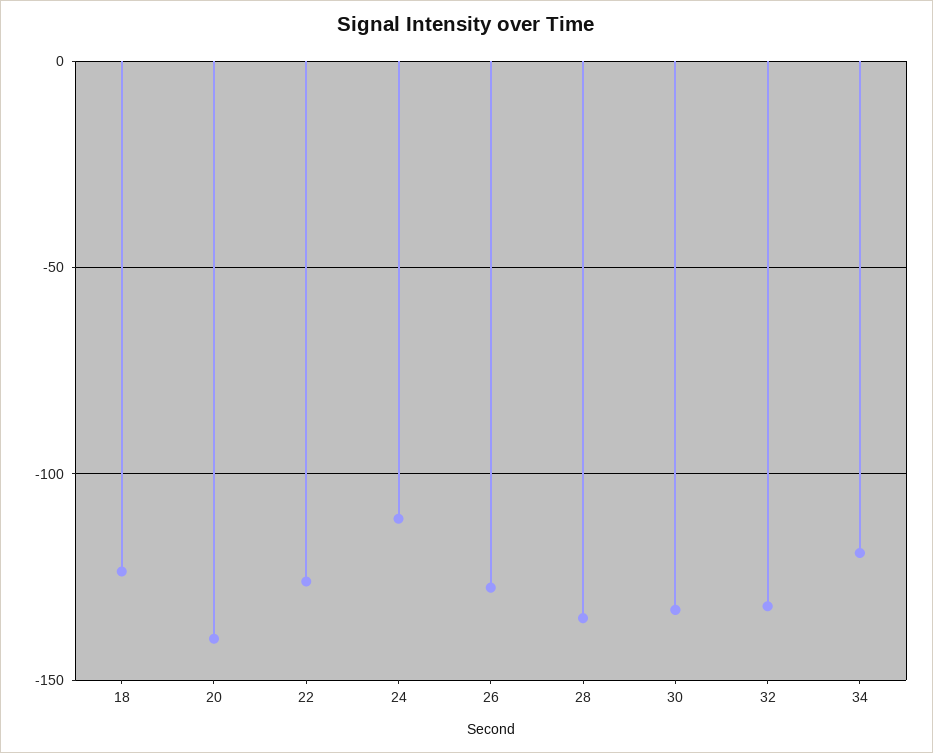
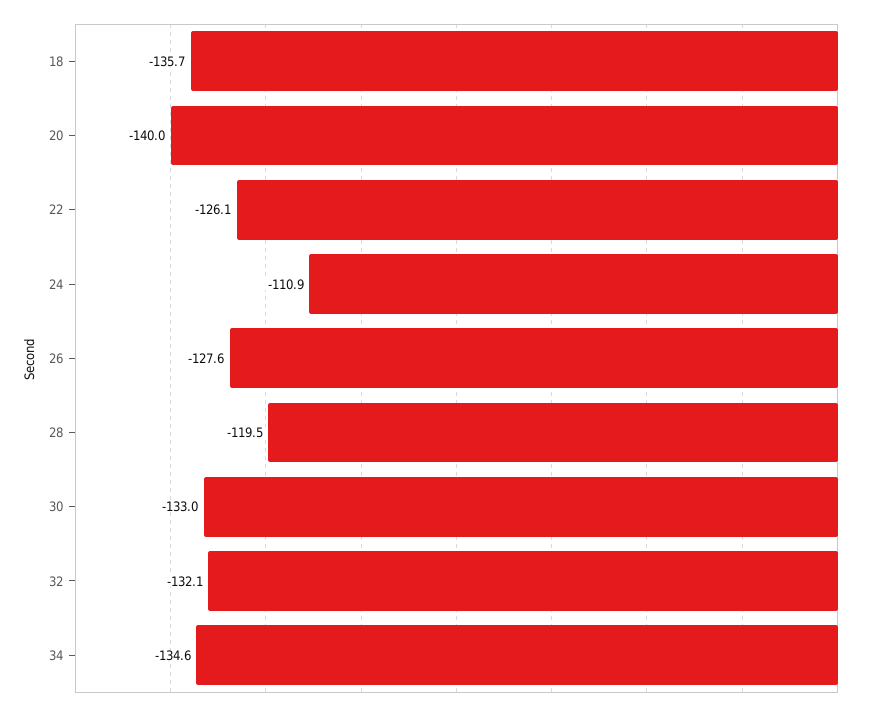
  {
-   "18": -125,
+   "18": -135.7,
    "20": -140,
    "22": -126.1,
    "24": -110.9,
    "26": -127.6,
-   "28": -135,
+   "28": -119.5,
    "30": -133,
    "32": -132.1,
-   "34": -120
+   "34": -134.6
  }

